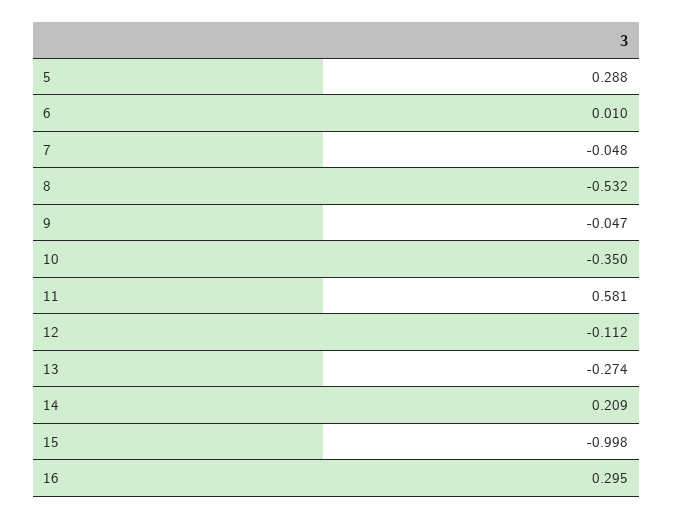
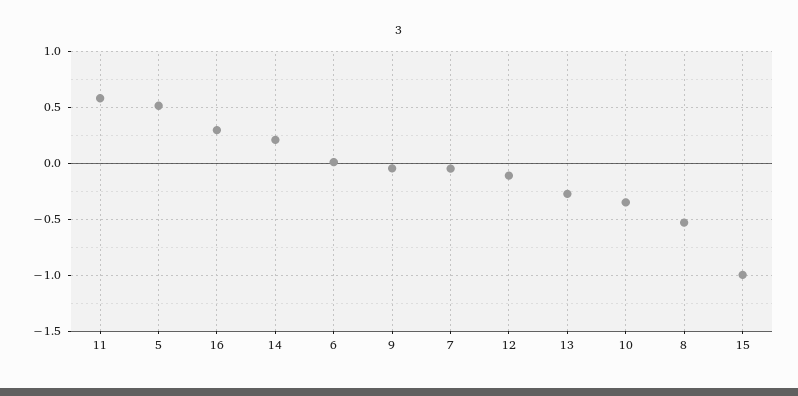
  {
-   "5": 0.288,
+   "5": 0.5,
    "6": 0.01,
    "7": -0.048,
    "8": -0.532,
    "9": -0.047,
    "10": -0.35,
    "11": 0.581,
    "12": -0.112,
    "13": -0.274,
    "14": 0.209,
    "15": -0.998,
    "16": 0.295
  }

